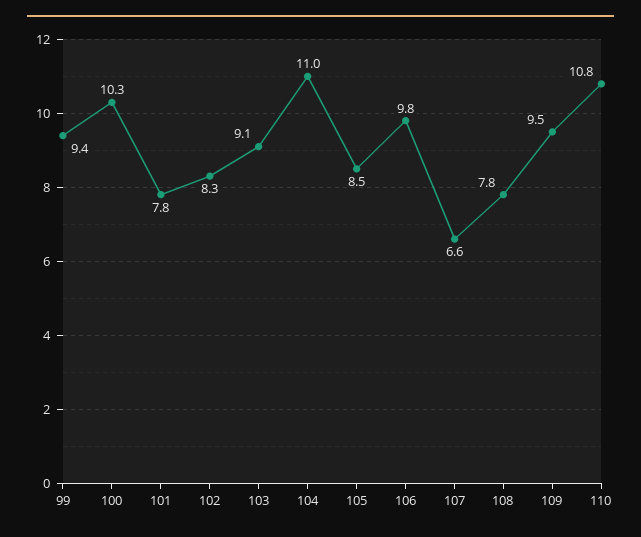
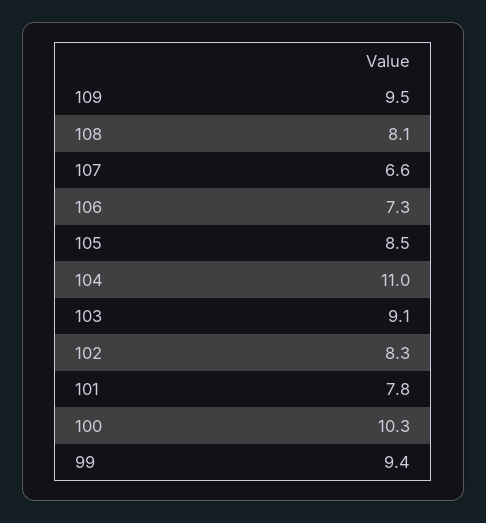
  {
    "99": 9.4,
    "100": 10.3,
    "101": 7.8,
    "102": 8.3,
    "103": 9.1,
    "104": 11,
    "105": 8.5,
-   "106": 9.8,
+   "106": 7.3,
    "107": 6.6,
-   "108": 7.8,
+   "108": 8.1,
-   "109": 9.5,
+   "109": 9.5
-   "110": 10.8
  }

